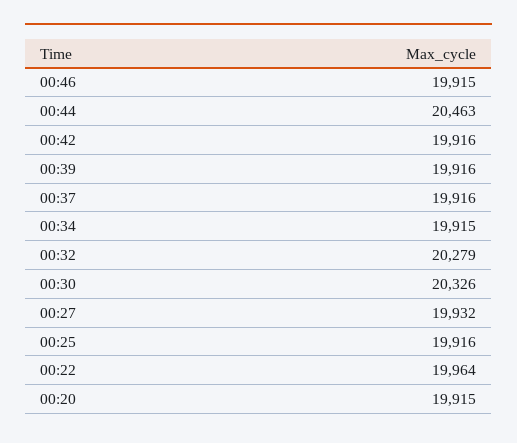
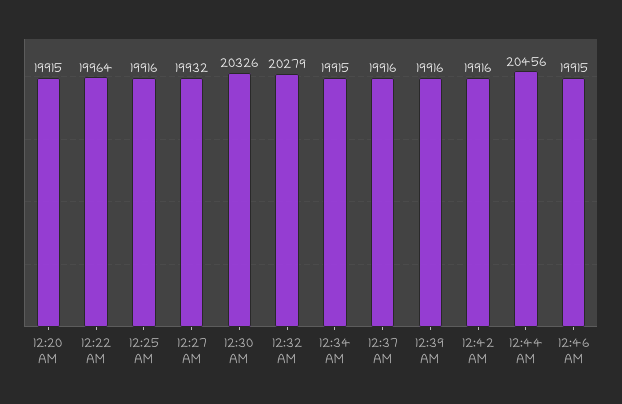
  {
    "00:46": 19915,
-   "00:44": 20463,
+   "00:44": 20456,
    "00:42": 19916,
    "00:39": 19916,
    "00:37": 19916,
    "00:34": 19915,
    "00:32": 20279,
    "00:30": 20326,
    "00:27": 19932,
    "00:25": 19916,
    "00:22": 19964,
    "00:20": 19915
  }

